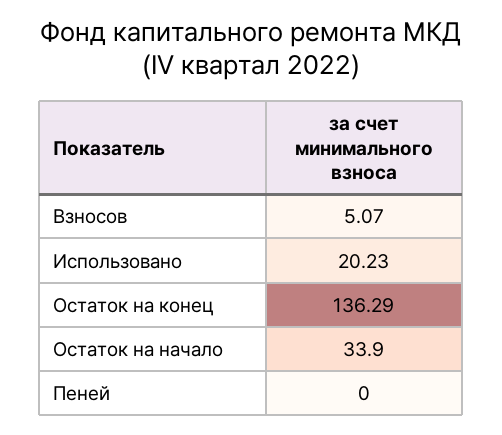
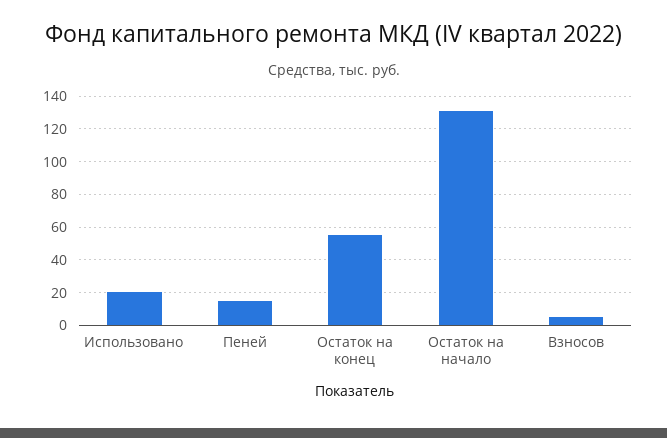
  {
    "Взносов": 5.07,
    "Использовано": 20.23,
-   "Остаток на конец": 136.29,
+   "Остаток на конец": 55,
-   "Остаток на начало": 33.9,
+   "Остаток на начало": 130,
-   "Пеней": 0
+   "Пеней": 15
  }

